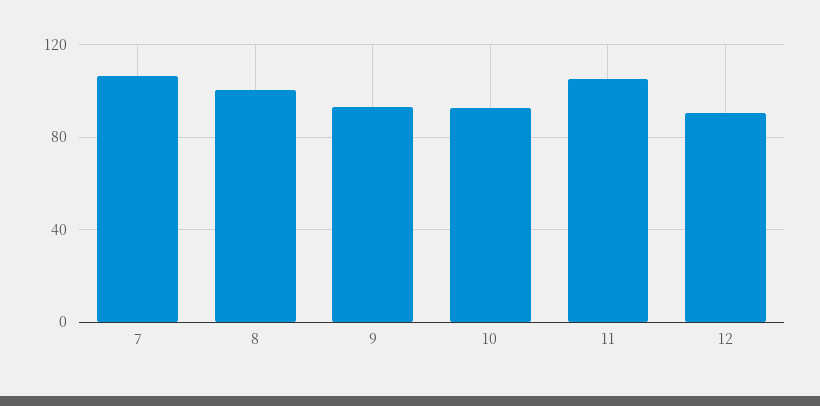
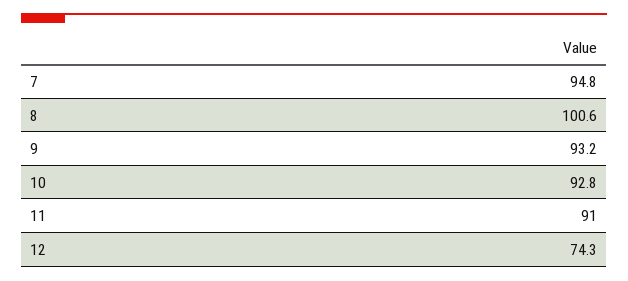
  {
-   "7": 105,
+   "7": 94.8,
    "8": 100.6,
    "9": 93.2,
    "10": 92.8,
-   "11": 105,
+   "11": 91,
-   "12": 90
+   "12": 74.3
  }

